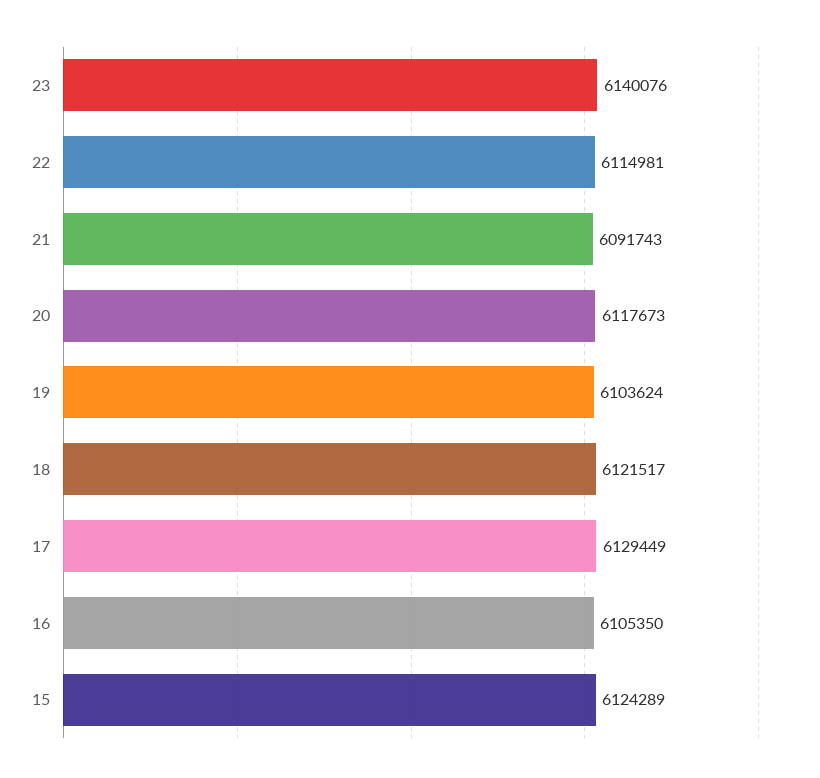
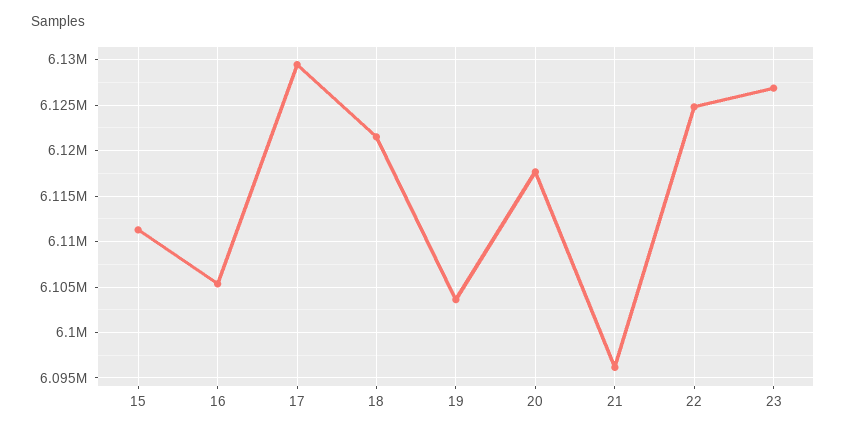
  {
-   "23": 6140076,
+   "23": 6127000,
-   "22": 6114981,
+   "22": 6125000,
-   "21": 6091743,
+   "21": 6096000,
    "20": 6117673,
    "19": 6103624,
    "18": 6121517,
    "17": 6129449,
    "16": 6105350,
-   "15": 6124289
+   "15": 6111000
  }

